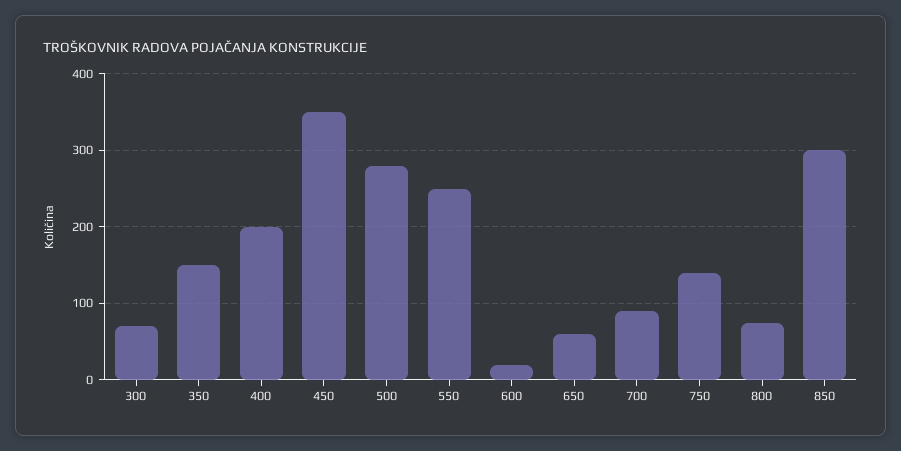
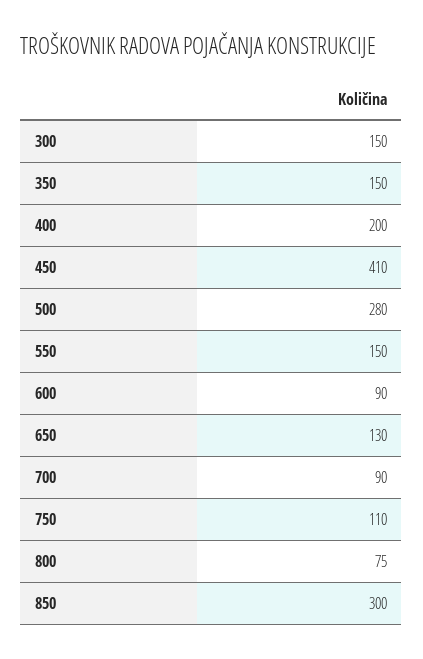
  {
-   "300": 70,
+   "300": 150,
    "350": 150,
    "400": 200,
-   "450": 350,
+   "450": 410,
    "500": 280,
-   "550": 250,
+   "550": 150,
-   "600": 20,
+   "600": 90,
-   "650": 60,
+   "650": 130,
    "700": 90,
-   "750": 140,
+   "750": 110,
    "800": 75,
    "850": 300
  }

